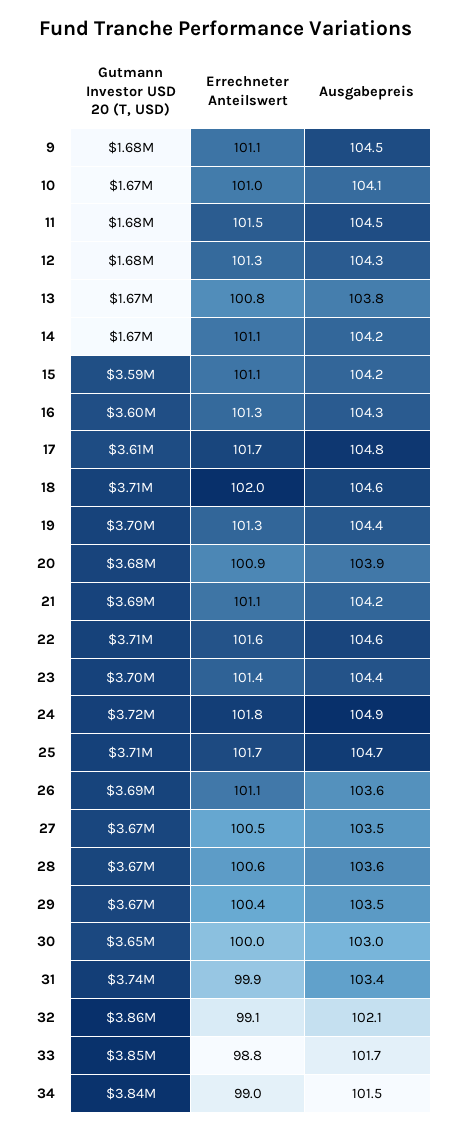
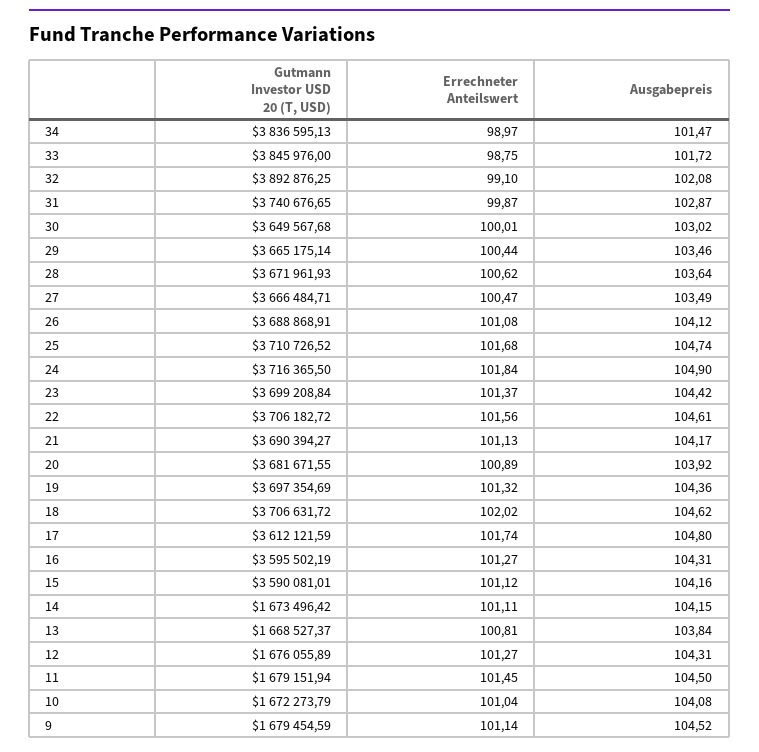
  {
    "Gutmann Investor USD 20 (T, USD)": {
      "9": 1679454.59,
      "10": 1672273.79,
      "11": 1679151.94,
      "12": 1676055.89,
      "13": 1668527.37,
      "14": 1673496.42,
      "15": 3590081.01,
      "16": 3595502.19,
      "17": 3612121.59,
      "18": 3706631.72,
      "19": 3697354.69,
      "20": 3681671.55,
      "21": 3690394.27,
      "22": 3706182.72,
      "23": 3699208.84,
      "24": 3716365.5,
      "25": 3710726.52,
      "26": 3688868.91,
      "27": 3666484.71,
      "28": 3671961.93,
      "29": 3665175.14,
      "30": 3649567.68,
      "31": 3740676.65,
-     "32": 3860000,
+     "32": 3892876.25,
      "33": 3845976,
      "34": 3836595.13
    },
    "Errechneter Anteilswert": {
      "9": 101.14,
      "10": 101.04,
      "11": 101.45,
      "12": 101.27,
      "13": 100.81,
      "14": 101.11,
      "15": 101.12,
      "16": 101.27,
      "17": 101.74,
      "18": 102.02,
      "19": 101.32,
      "20": 100.89,
      "21": 101.13,
      "22": 101.56,
      "23": 101.37,
      "24": 101.84,
      "25": 101.68,
      "26": 101.08,
      "27": 100.47,
      "28": 100.62,
      "29": 100.44,
      "30": 100.01,
      "31": 99.87,
      "32": 99.1,
      "33": 98.75,
      "34": 98.97
    },
    "Ausgabepreis": {
      "9": 104.52,
      "10": 104.08,
      "11": 104.5,
      "12": 104.31,
      "13": 103.84,
      "14": 104.15,
      "15": 104.16,
      "16": 104.31,
      "17": 104.8,
      "18": 104.62,
      "19": 104.36,
      "20": 103.92,
      "21": 104.17,
      "22": 104.61,
      "23": 104.42,
      "24": 104.9,
      "25": 104.74,
-     "26": 103.6,
+     "26": 104.12,
      "27": 103.49,
      "28": 103.64,
      "29": 103.46,
      "30": 103.02,
-     "31": 103.4,
+     "31": 102.87,
      "32": 102.08,
      "33": 101.72,
      "34": 101.47
    }
  }

